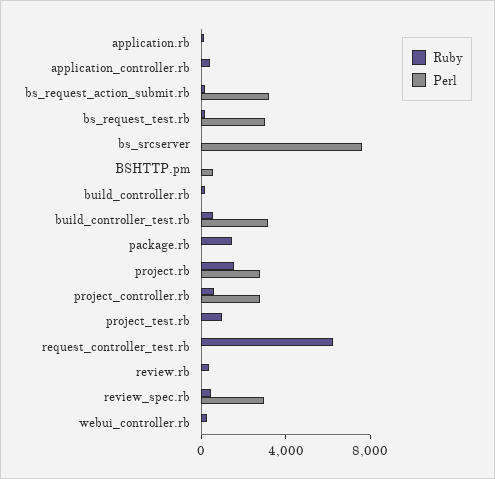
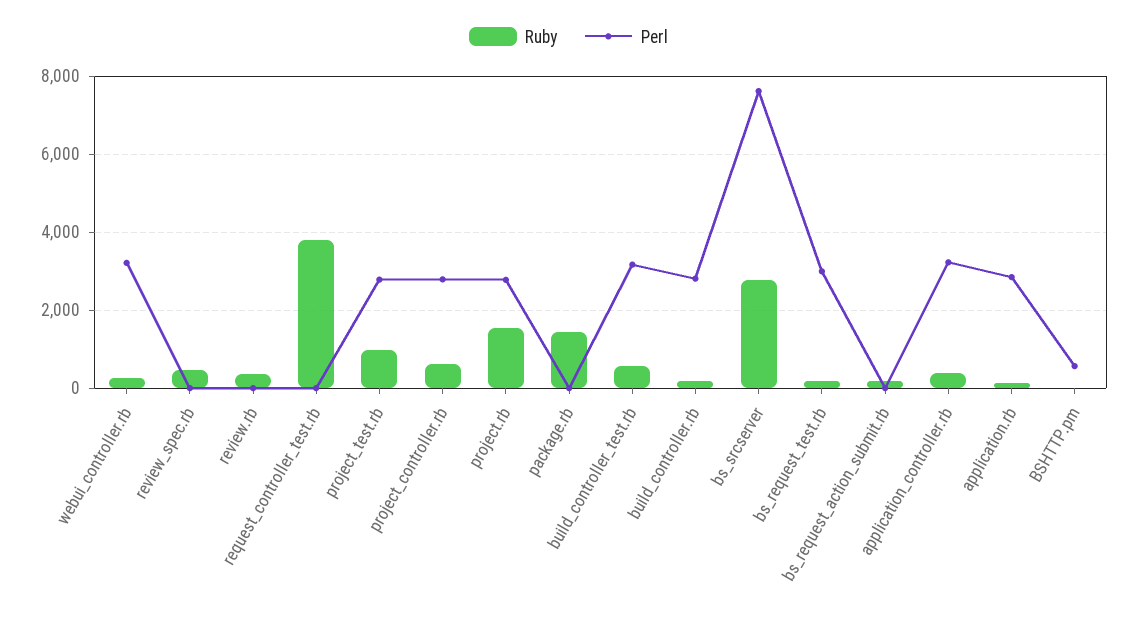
  {
    "Ruby": {
      "application.rb": 200,
      "application_controller.rb": 400,
      "bs_request_action_submit.rb": 200,
      "bs_request_test.rb": 200,
-     "bs_srcserver": 0,
+     "bs_srcserver": 2800,
      "BSHTTP.pm": 0,
      "build_controller.rb": 200,
      "build_controller_test.rb": 600,
      "package.rb": 1400,
      "project.rb": 1600,
      "project_controller.rb": 600,
      "project_test.rb": 1000,
-     "request_controller_test.rb": 6000,
+     "request_controller_test.rb": 3800,
      "review.rb": 400,
      "review_spec.rb": 400,
      "webui_controller.rb": 200
    },
    "Perl": {
-     "application.rb": 0,
+     "application.rb": 2800,
-     "application_controller.rb": 0,
+     "application_controller.rb": 3200,
-     "bs_request_action_submit.rb": 3000,
+     "bs_request_action_submit.rb": 0,
      "bs_request_test.rb": 3000,
      "bs_srcserver": 7600,
      "BSHTTP.pm": 600,
-     "build_controller.rb": 0,
+     "build_controller.rb": 2800,
      "build_controller_test.rb": 3200,
      "package.rb": 0,
      "project.rb": 2800,
      "project_controller.rb": 2800,
-     "project_test.rb": 0,
+     "project_test.rb": 2800,
      "request_controller_test.rb": 0,
      "review.rb": 0,
-     "review_spec.rb": 3000,
+     "review_spec.rb": 0,
-     "webui_controller.rb": 0
+     "webui_controller.rb": 3200
    }
  }

